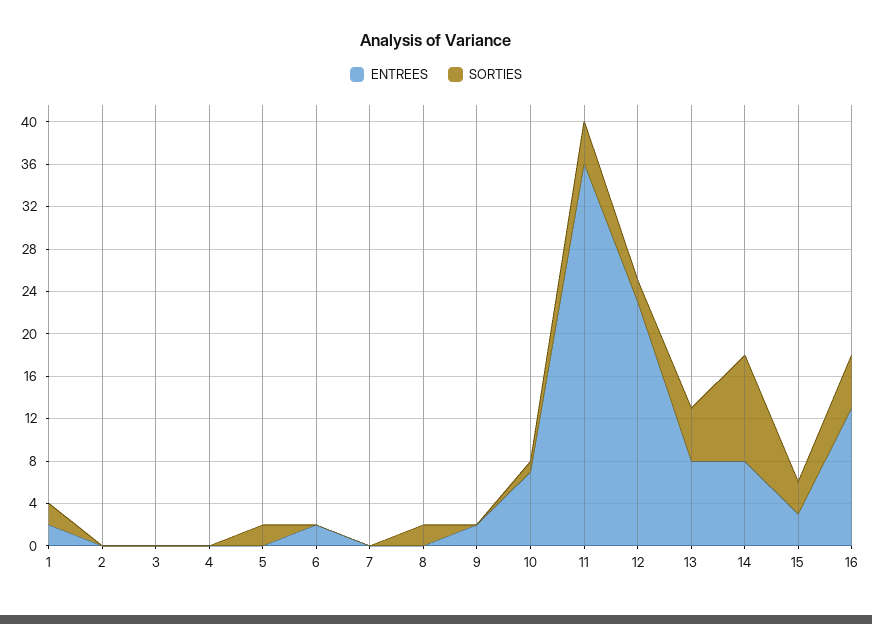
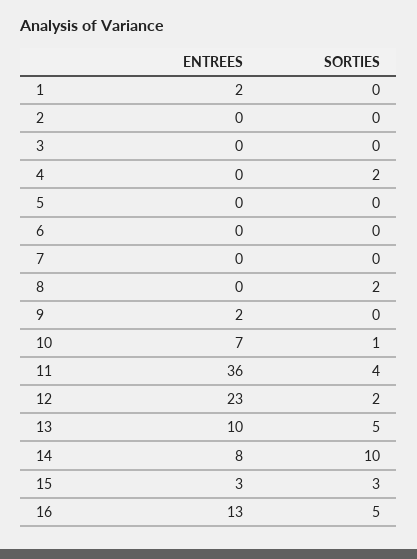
  {
    "ENTREES": {
      "1": 2,
      "2": 0,
      "3": 0,
      "4": 0,
      "5": 0,
-     "6": 2,
+     "6": 0,
      "7": 0,
      "8": 0,
      "9": 2,
      "10": 7,
      "11": 36,
      "12": 23,
-     "13": 8,
+     "13": 10,
      "14": 8,
      "15": 3,
      "16": 13
    },
    "SORTIES": {
-     "1": 2,
+     "1": 0,
      "2": 0,
      "3": 0,
-     "4": 0,
+     "4": 2,
-     "5": 2,
+     "5": 0,
      "6": 0,
      "7": 0,
      "8": 2,
      "9": 0,
      "10": 1,
      "11": 4,
      "12": 2,
      "13": 5,
      "14": 10,
      "15": 3,
      "16": 5
    }
  }

